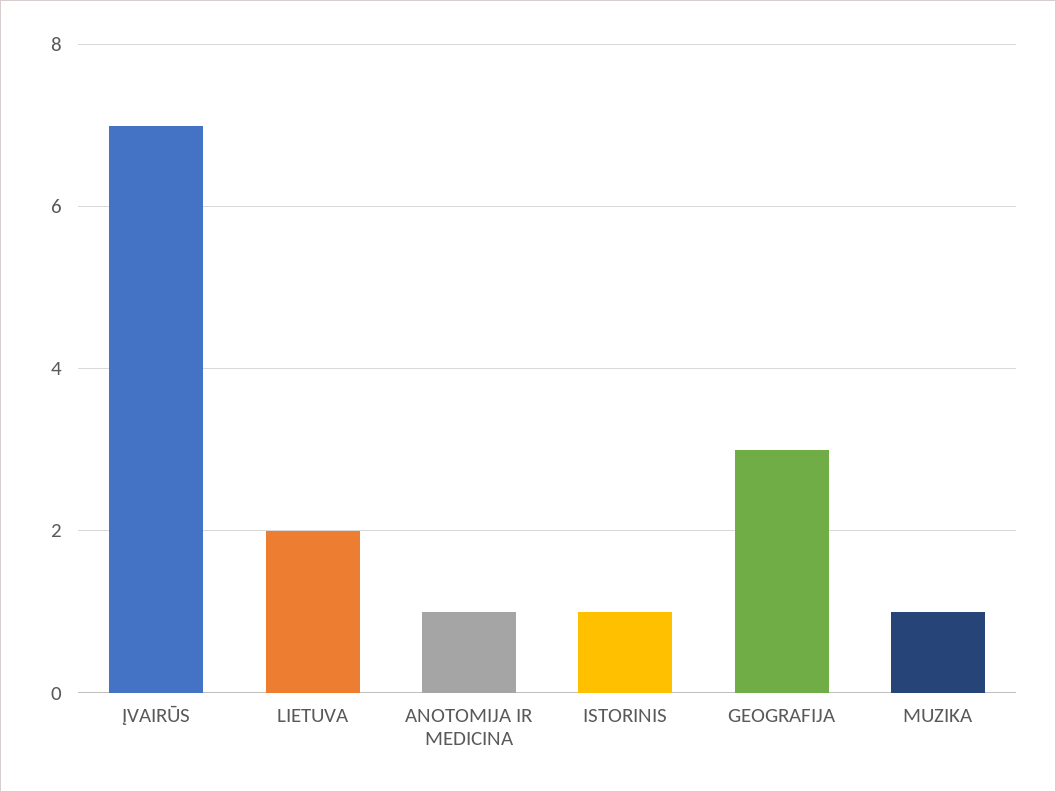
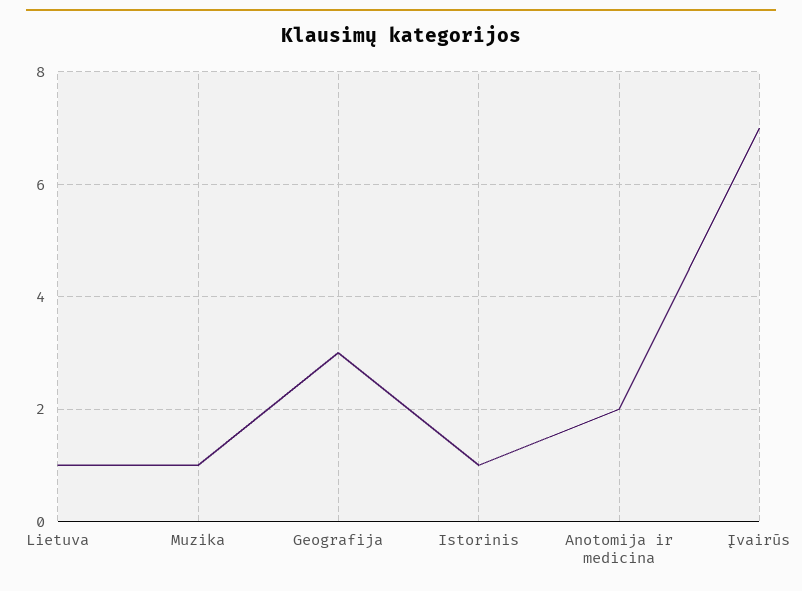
  {
    "ĮVAIRŪS": 7,
-   "LIETUVA": 2,
+   "LIETUVA": 1,
-   "ANOTOMIJA IR MEDICINA": 1,
+   "ANOTOMIJA IR MEDICINA": 2,
    "ISTORINIS": 1,
    "GEOGRAFIJA": 3,
    "MUZIKA": 1
  }

